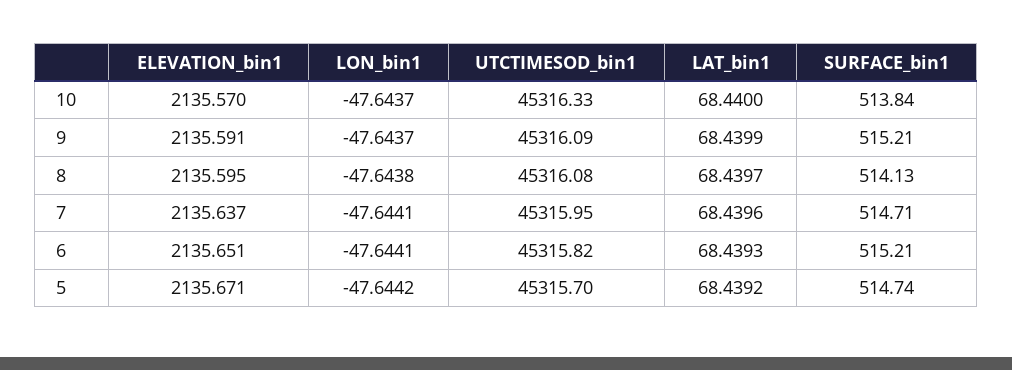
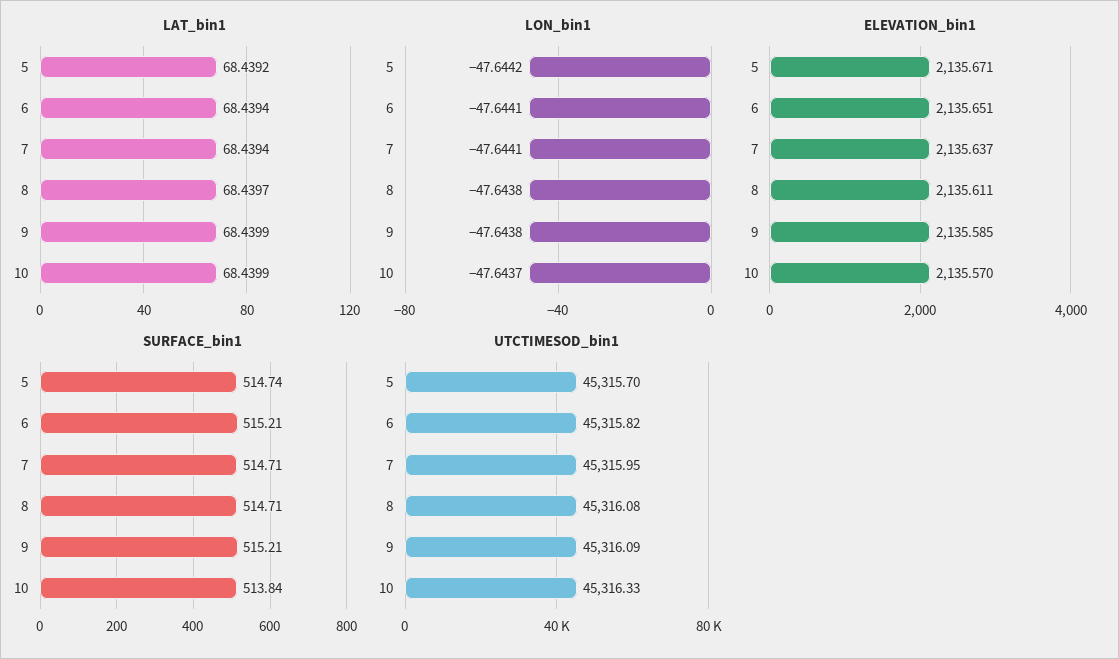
  {
    "ELEVATION_bin1": {
      "10": 2135.57,
-     "9": 2135.591,
+     "9": 2135.585,
-     "8": 2135.595,
+     "8": 2135.611,
      "7": 2135.637,
      "6": 2135.651,
      "5": 2135.671
    },
    "LON_bin1": {
      "10": -47.6437,
-     "9": -47.6437,
+     "9": -47.6438,
      "8": -47.6438,
      "7": -47.6441,
      "6": -47.6441,
      "5": -47.6442
    },
    "UTCTIMESOD_bin1": {
      "10": 45316.33,
      "9": 45316.09,
      "8": 45316.08,
      "7": 45315.95,
      "6": 45315.82,
      "5": 45315.7
    },
    "LAT_bin1": {
-     "10": 68.44,
+     "10": 68.4399,
      "9": 68.4399,
      "8": 68.4397,
-     "7": 68.4396,
+     "7": 68.4394,
-     "6": 68.4393,
+     "6": 68.4394,
      "5": 68.4392
    },
    "SURFACE_bin1": {
      "10": 513.84,
      "9": 515.21,
-     "8": 514.13,
+     "8": 514.71,
      "7": 514.71,
      "6": 515.21,
      "5": 514.74
    }
  }

